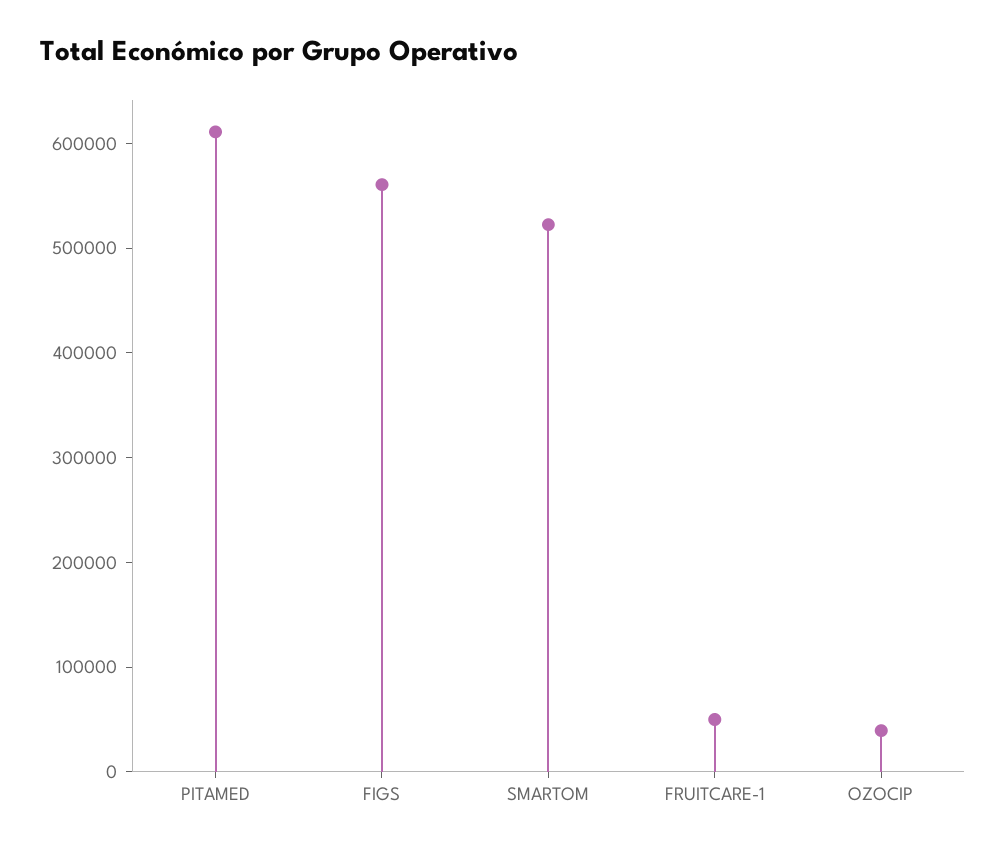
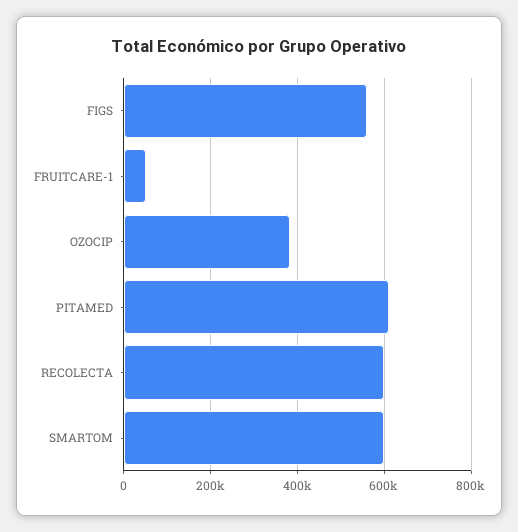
  {
    "PITAMED": 620000,
    "FIGS": 560000,
-   "SMARTOM": 520000,
+   "SMARTOM": 600000,
    "FRUITCARE-1": 60000,
-   "OZOCIP": 40000
+   "OZOCIP": 380000,
+   "RECOLECTA": 600000
  }

